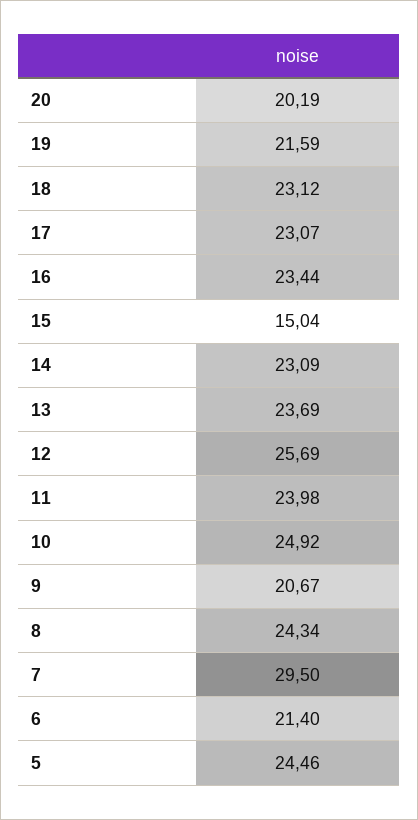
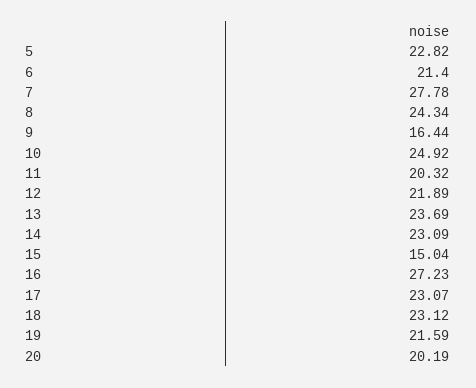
  {
    "20": 20.19,
    "19": 21.59,
    "18": 23.12,
    "17": 23.07,
-   "16": 23.44,
+   "16": 27.23,
    "15": 15.04,
    "14": 23.09,
    "13": 23.69,
-   "12": 25.69,
+   "12": 21.89,
-   "11": 23.98,
+   "11": 20.32,
    "10": 24.92,
-   "9": 20.67,
+   "9": 16.44,
    "8": 24.34,
-   "7": 29.5,
+   "7": 27.78,
    "6": 21.4,
-   "5": 24.46
+   "5": 22.82
  }

